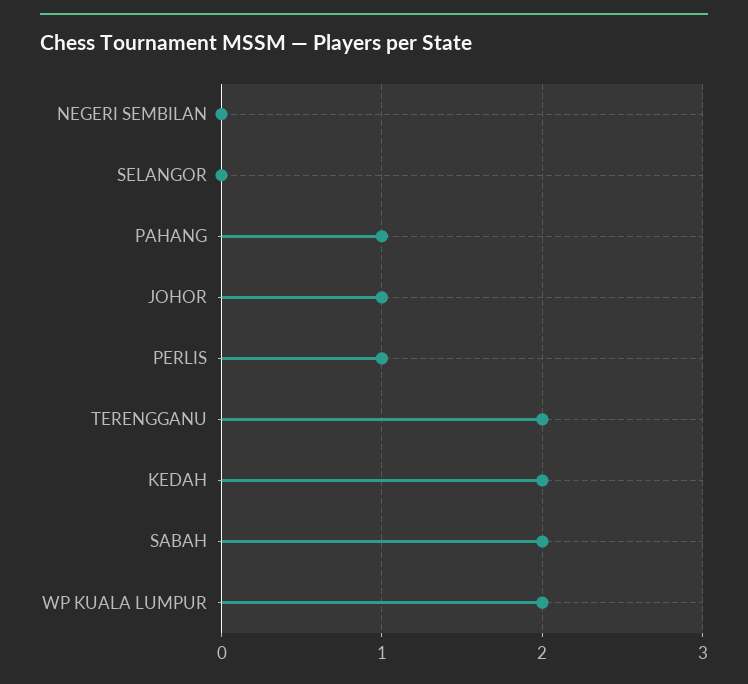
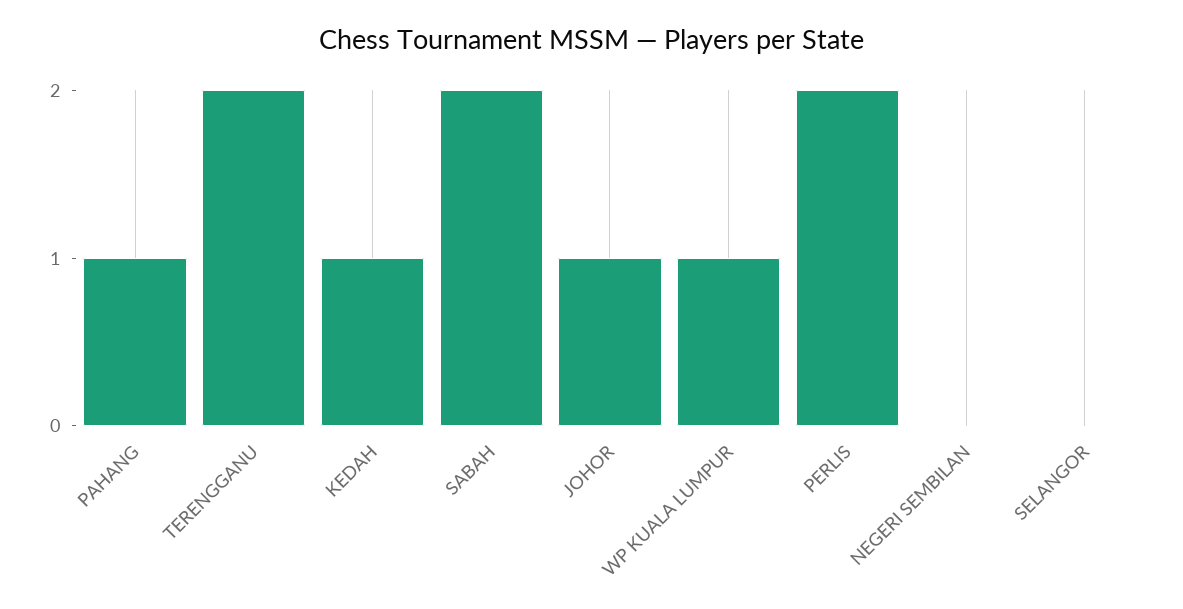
  {
    "NEGERI SEMBILAN": 0,
    "SELANGOR": 0,
    "PAHANG": 1,
    "JOHOR": 1,
-   "PERLIS": 1,
+   "PERLIS": 2,
    "TERENGGANU": 2,
-   "KEDAH": 2,
+   "KEDAH": 1,
    "SABAH": 2,
-   "WP KUALA LUMPUR": 2
+   "WP KUALA LUMPUR": 1
  }

